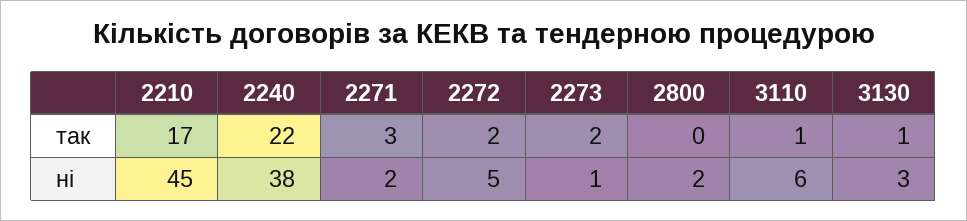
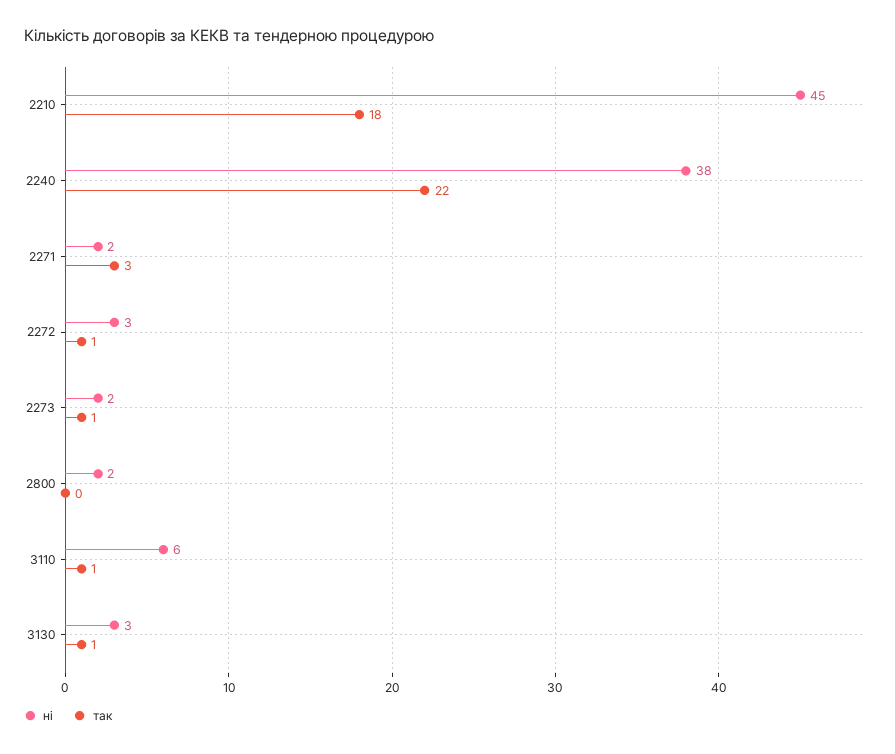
  {
    "так": {
-     "2210": 17,
+     "2210": 18,
      "2240": 22,
      "2271": 3,
-     "2272": 2,
+     "2272": 1,
-     "2273": 2,
+     "2273": 1,
      "2800": 0,
      "3110": 1,
      "3130": 1
    },
    "ні": {
      "2210": 45,
      "2240": 38,
      "2271": 2,
-     "2272": 5,
+     "2272": 3,
-     "2273": 1,
+     "2273": 2,
      "2800": 2,
      "3110": 6,
      "3130": 3
    }
  }

